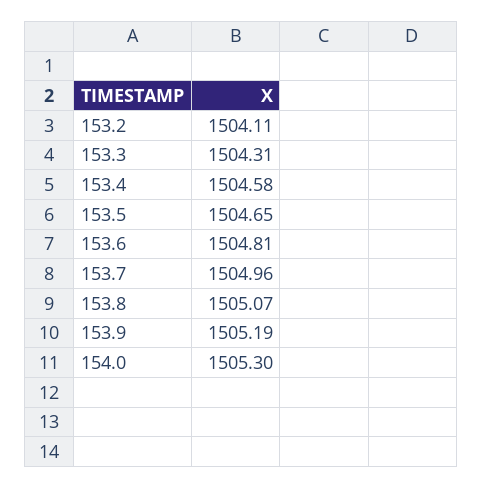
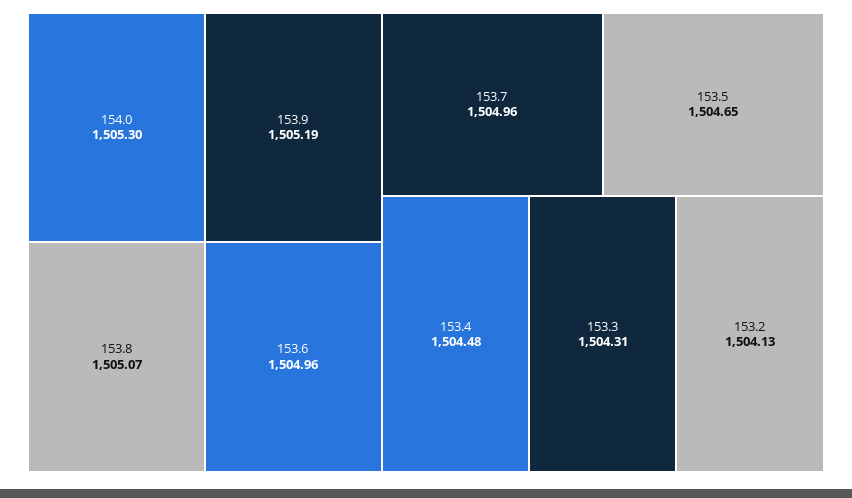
  {
-   "153.2": 1504.11,
+   "153.2": 1504.13,
    "153.3": 1504.31,
-   "153.4": 1504.58,
+   "153.4": 1504.48,
    "153.5": 1504.65,
-   "153.6": 1504.81,
+   "153.6": 1504.96,
    "153.7": 1504.96,
    "153.8": 1505.07,
    "153.9": 1505.19,
    "154.0": 1505.3
  }

